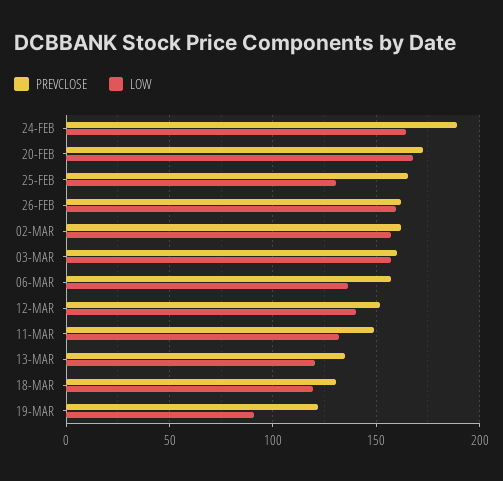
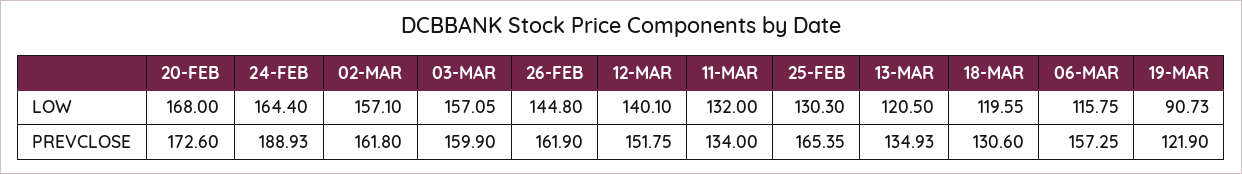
  {
    "PREVCLOSE": {
      "24-FEB": 188.93,
      "20-FEB": 172.6,
      "25-FEB": 165.35,
      "26-FEB": 161.9,
      "02-MAR": 161.8,
      "03-MAR": 159.9,
      "06-MAR": 157.25,
      "12-MAR": 151.75,
-     "11-MAR": 150,
+     "11-MAR": 134,
      "13-MAR": 134.93,
      "18-MAR": 130.6,
      "19-MAR": 121.9
    },
    "LOW": {
      "24-FEB": 164.4,
      "20-FEB": 168,
      "25-FEB": 130.3,
-     "26-FEB": 160,
+     "26-FEB": 144.8,
      "02-MAR": 157.1,
      "03-MAR": 157.05,
-     "06-MAR": 135,
+     "06-MAR": 115.75,
      "12-MAR": 140.1,
      "11-MAR": 132,
      "13-MAR": 120.5,
      "18-MAR": 119.55,
      "19-MAR": 90.73
    }
  }

